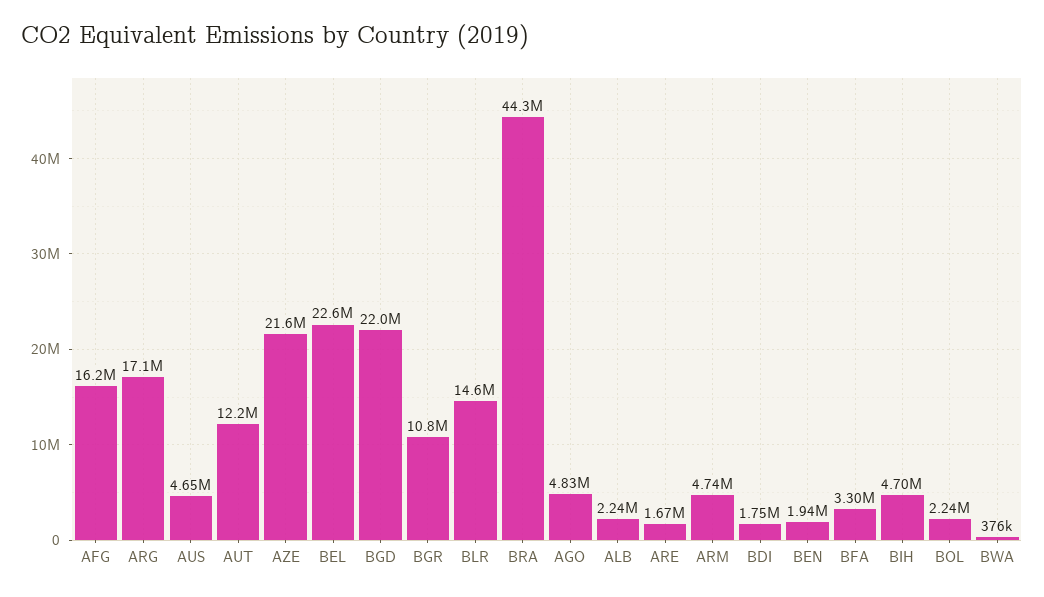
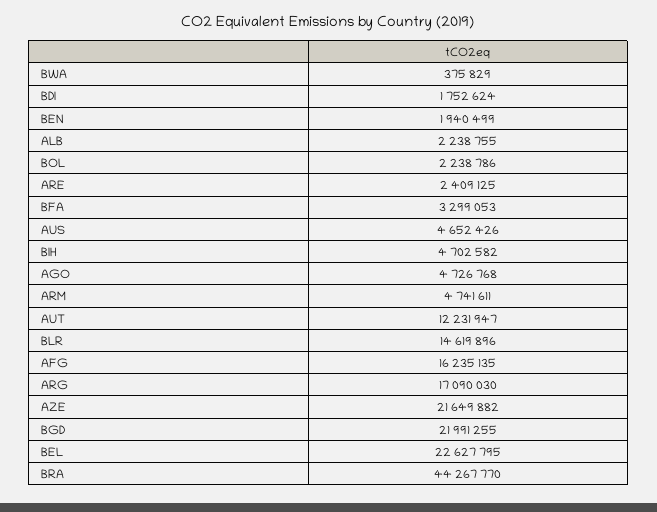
  {
    "AFG": 16235135,
    "ARG": 17090030,
    "AUS": 4652426,
    "AUT": 12231947,
    "AZE": 21649882,
    "BEL": 22627795,
    "BGD": 21991255,
-   "BGR": 10800000,
    "BLR": 14619896,
    "BRA": 44267770,
-   "AGO": 4830000,
+   "AGO": 4726768,
    "ALB": 2238755,
-   "ARE": 1670000,
+   "ARE": 2409125,
    "ARM": 4741611,
    "BDI": 1752624,
    "BEN": 1940499,
    "BFA": 3299053,
    "BIH": 4702582,
    "BOL": 2238786,
    "BWA": 375829
  }

